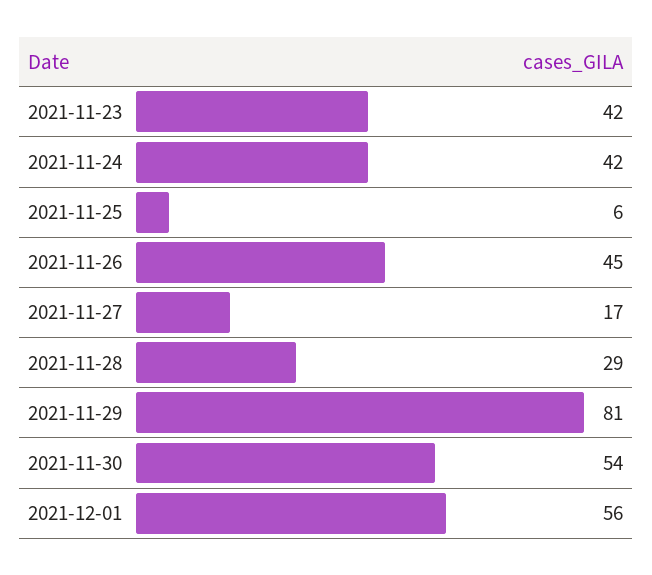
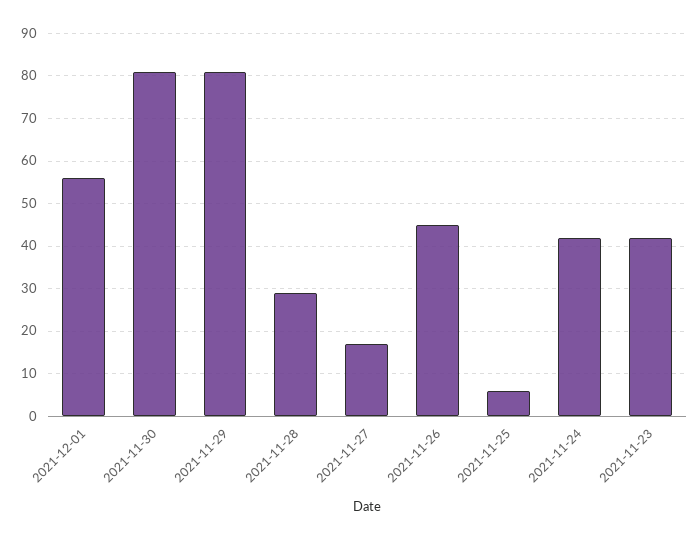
  {
    "2021-11-23": 42,
    "2021-11-24": 42,
    "2021-11-25": 6,
    "2021-11-26": 45,
    "2021-11-27": 17,
    "2021-11-28": 29,
    "2021-11-29": 81,
-   "2021-11-30": 54,
+   "2021-11-30": 80,
    "2021-12-01": 56
  }

